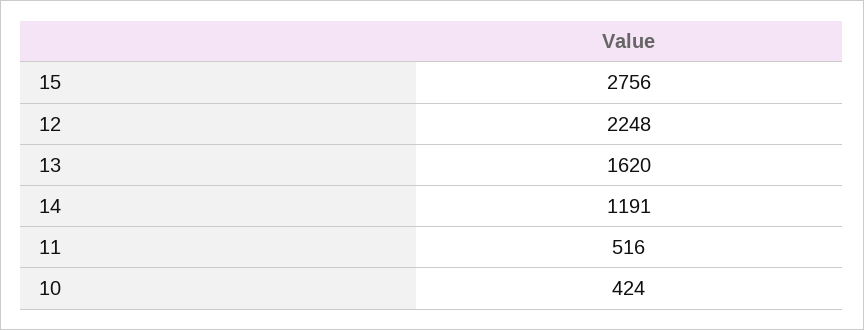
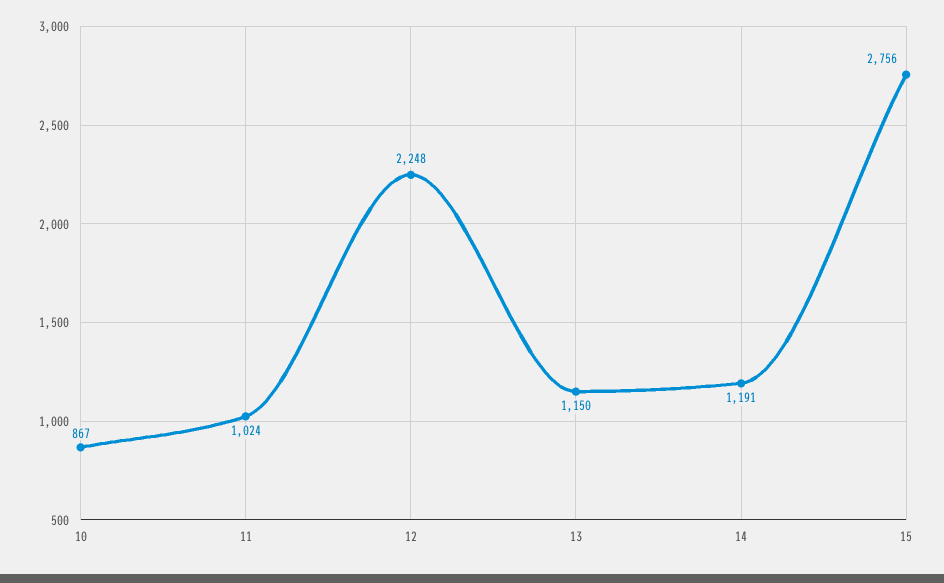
  {
    "15": 2756,
    "12": 2248,
-   "13": 1620,
+   "13": 1150,
    "14": 1191,
-   "11": 516,
+   "11": 1024,
-   "10": 424
+   "10": 867
  }

